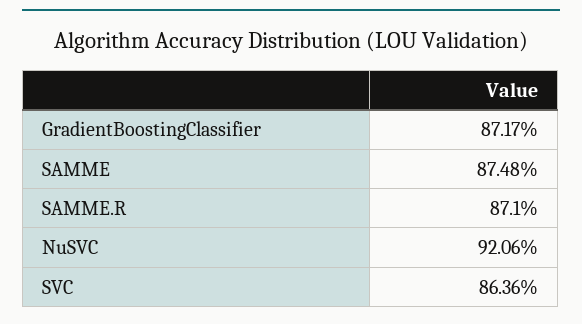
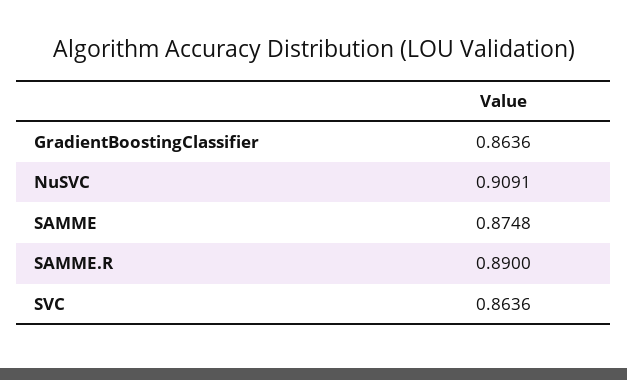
  {
-   "GradientBoostingClassifier": 0.8717,
+   "GradientBoostingClassifier": 0.8636,
    "SAMME": 0.8748,
-   "SAMME.R": 0.871,
+   "SAMME.R": 0.89,
-   "NuSVC": 0.9206,
+   "NuSVC": 0.9091,
    "SVC": 0.8636
  }

